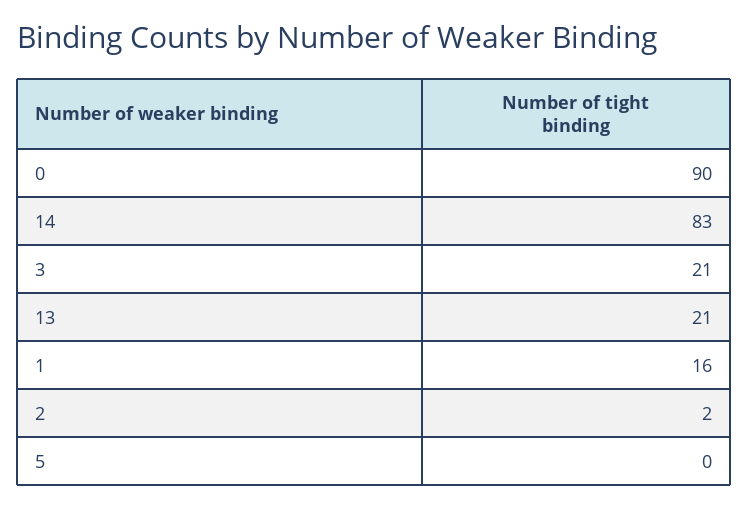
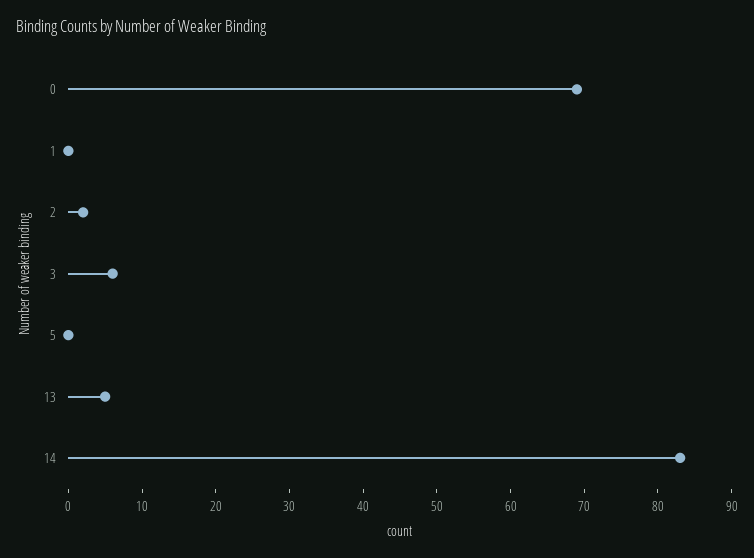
  {
-   "0": 90,
+   "0": 70,
    "14": 83,
-   "3": 21,
+   "3": 5,
-   "13": 21,
+   "13": 5,
-   "1": 16,
+   "1": 0,
    "2": 2,
    "5": 0
  }

